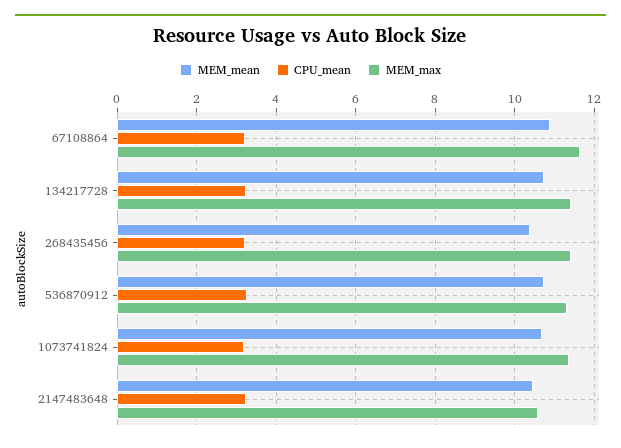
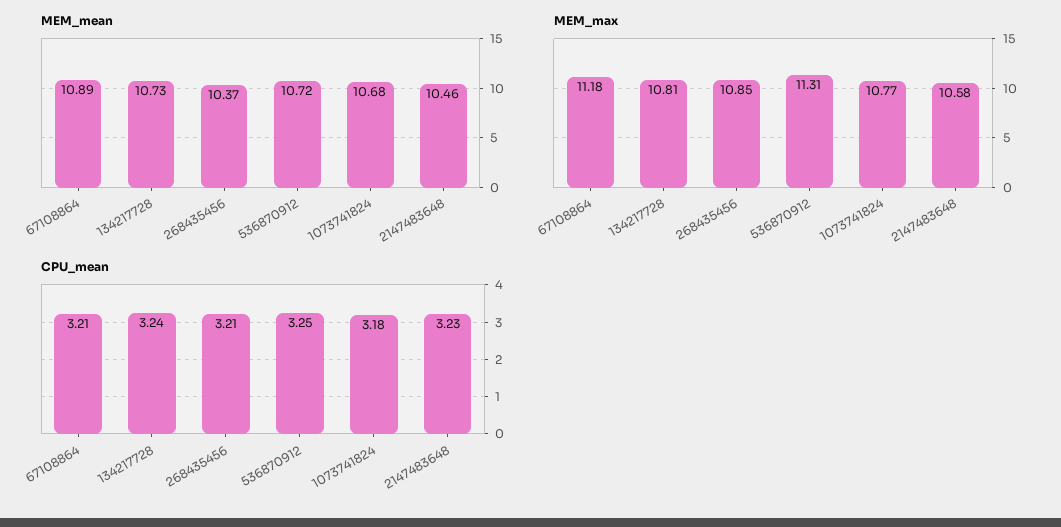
  {
    "MEM_mean": {
      "67108864": 10.89,
      "134217728": 10.73,
      "268435456": 10.37,
      "536870912": 10.72,
      "1073741824": 10.68,
      "2147483648": 10.46
    },
    "CPU_mean": {
      "67108864": 3.21,
      "134217728": 3.24,
      "268435456": 3.21,
      "536870912": 3.25,
      "1073741824": 3.18,
      "2147483648": 3.23
    },
    "MEM_max": {
-     "67108864": 11.6,
+     "67108864": 11.18,
-     "134217728": 11.4,
+     "134217728": 10.81,
-     "268435456": 11.4,
+     "268435456": 10.85,
      "536870912": 11.31,
-     "1073741824": 11.4,
+     "1073741824": 10.77,
      "2147483648": 10.58
    }
  }

